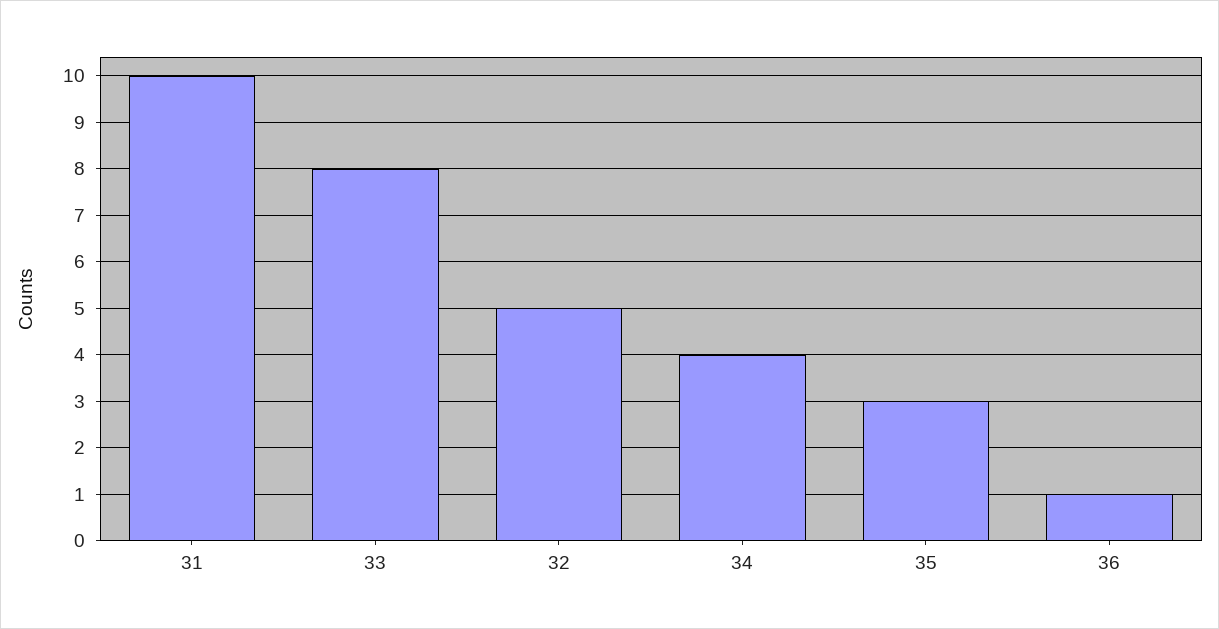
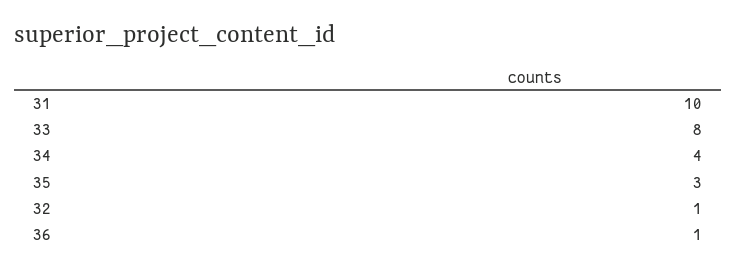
  {
    "31": 10,
    "33": 8,
-   "32": 5,
+   "32": 1,
    "34": 4,
    "35": 3,
    "36": 1
  }

